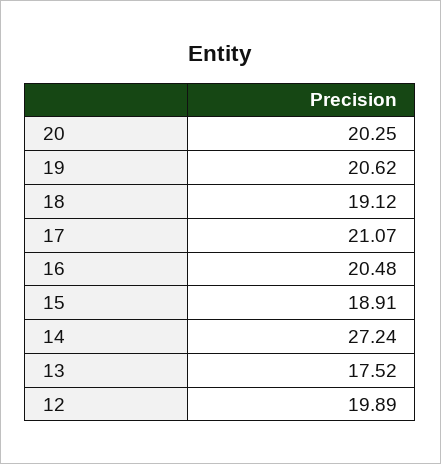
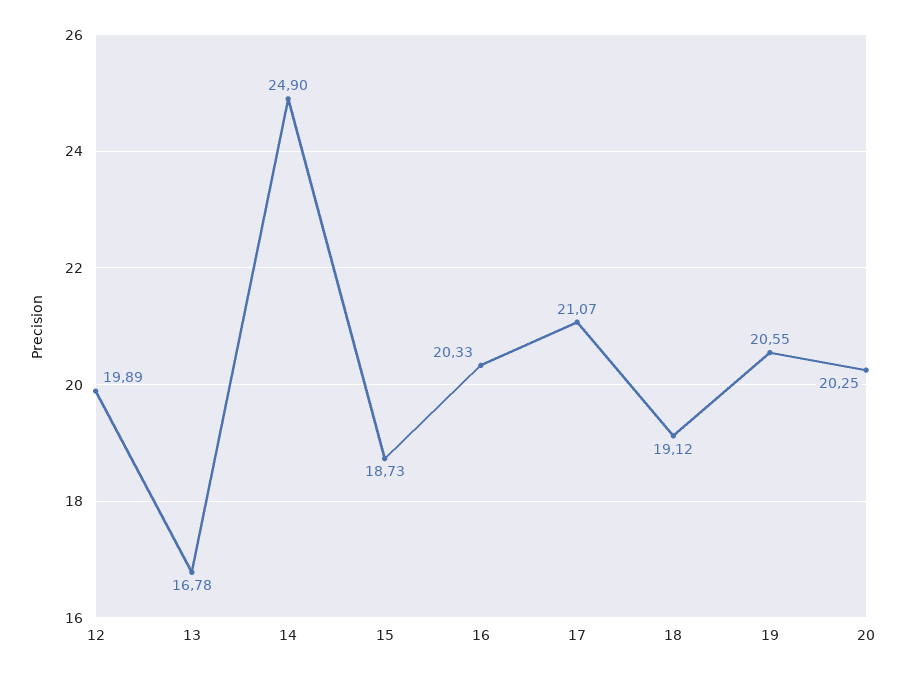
  {
    "20": 20.25,
-   "19": 20.62,
+   "19": 20.55,
    "18": 19.12,
    "17": 21.07,
-   "16": 20.48,
+   "16": 20.33,
-   "15": 18.91,
+   "15": 18.73,
-   "14": 27.24,
+   "14": 24.9,
-   "13": 17.52,
+   "13": 16.78,
    "12": 19.89
  }

